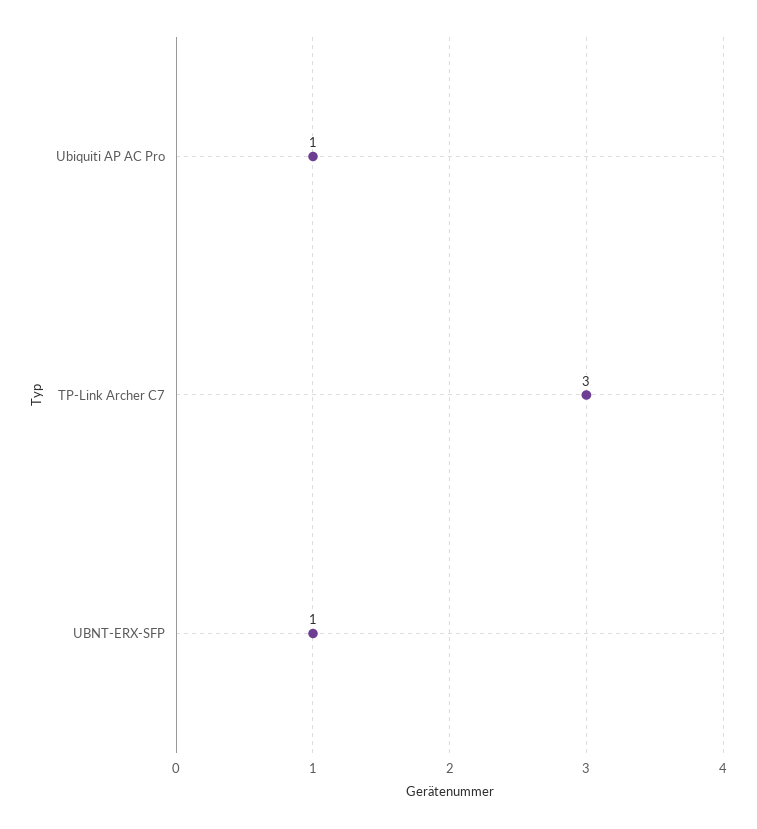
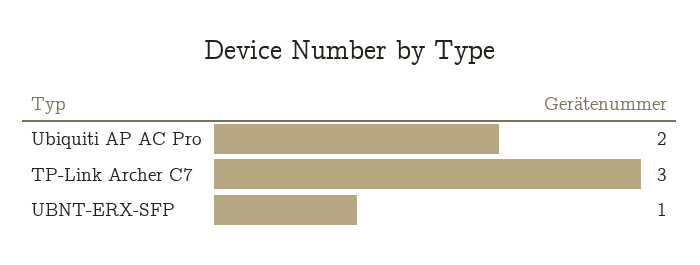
  {
-   "Ubiquiti AP AC Pro": 1,
+   "Ubiquiti AP AC Pro": 2,
    "TP-Link Archer C7": 3,
    "UBNT-ERX-SFP": 1
  }

